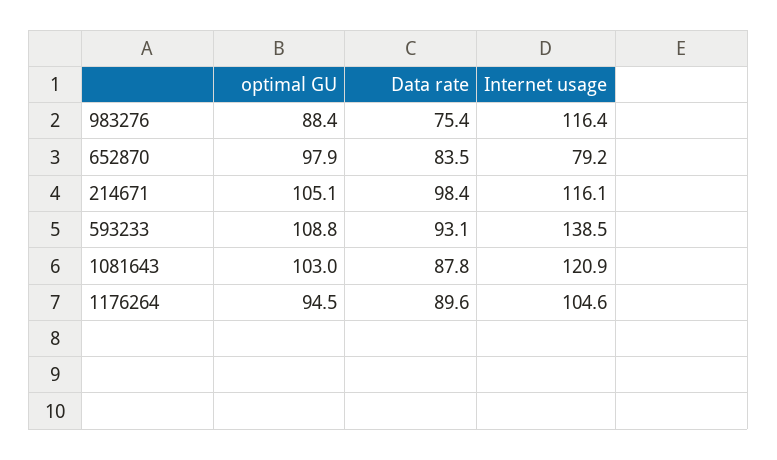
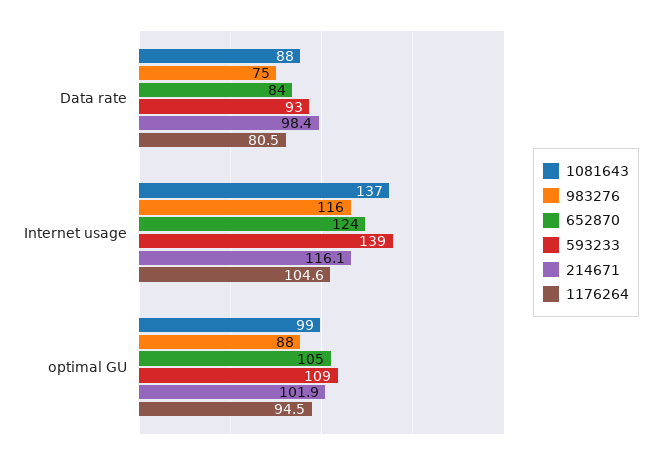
  {
    "983276": {
      "optimal GU": 88.4,
      "Data rate": 75.4,
      "Internet usage": 116.4
    },
    "652870": {
-     "optimal GU": 97.9,
+     "optimal GU": 105,
      "Data rate": 83.5,
-     "Internet usage": 79.2
+     "Internet usage": 124
    },
    "214671": {
-     "optimal GU": 105.1,
+     "optimal GU": 101.9,
      "Data rate": 98.4,
      "Internet usage": 116.1
    },
    "593233": {
      "optimal GU": 108.8,
      "Data rate": 93.1,
      "Internet usage": 138.5
    },
    "1081643": {
-     "optimal GU": 103,
+     "optimal GU": 99,
      "Data rate": 87.8,
-     "Internet usage": 120.9
+     "Internet usage": 137
    },
    "1176264": {
      "optimal GU": 94.5,
-     "Data rate": 89.6,
+     "Data rate": 80.5,
      "Internet usage": 104.6
    }
  }

